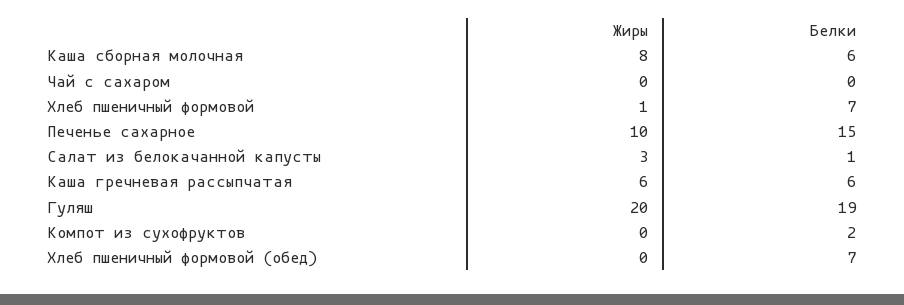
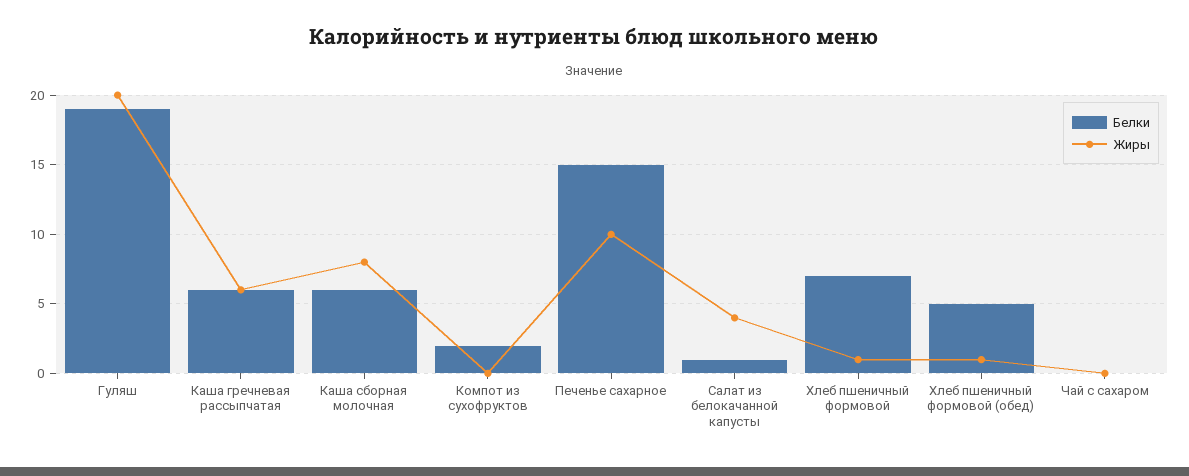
  {
    "Жиры": {
      "Каша сборная молочная": 8,
      "Чай с сахаром": 0,
      "Хлеб пшеничный формовой": 1,
      "Печенье сахарное": 10,
-     "Салат из белокачанной капусты": 3,
+     "Салат из белокачанной капусты": 4,
      "Каша гречневая рассыпчатая": 6,
      "Гуляш": 20,
      "Компот из сухофруктов": 0,
-     "Хлеб пшеничный формовой (обед)": 0
+     "Хлеб пшеничный формовой (обед)": 1
    },
    "Белки": {
      "Каша сборная молочная": 6,
      "Чай с сахаром": 0,
      "Хлеб пшеничный формовой": 7,
      "Печенье сахарное": 15,
      "Салат из белокачанной капусты": 1,
      "Каша гречневая рассыпчатая": 6,
      "Гуляш": 19,
      "Компот из сухофруктов": 2,
-     "Хлеб пшеничный формовой (обед)": 7
+     "Хлеб пшеничный формовой (обед)": 5
    }
  }

